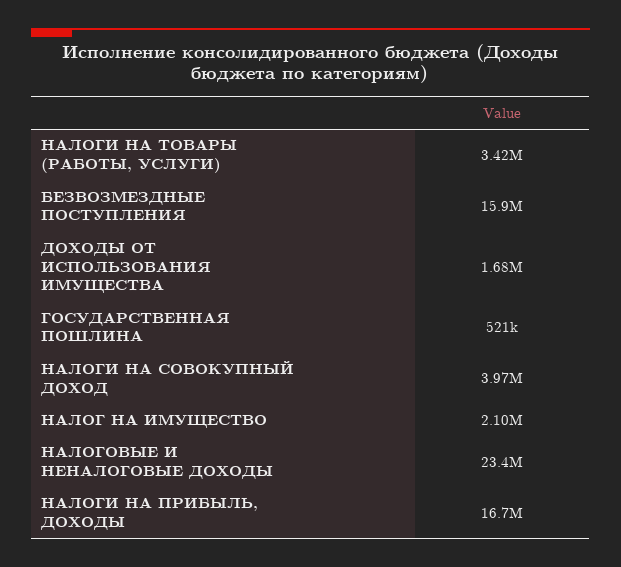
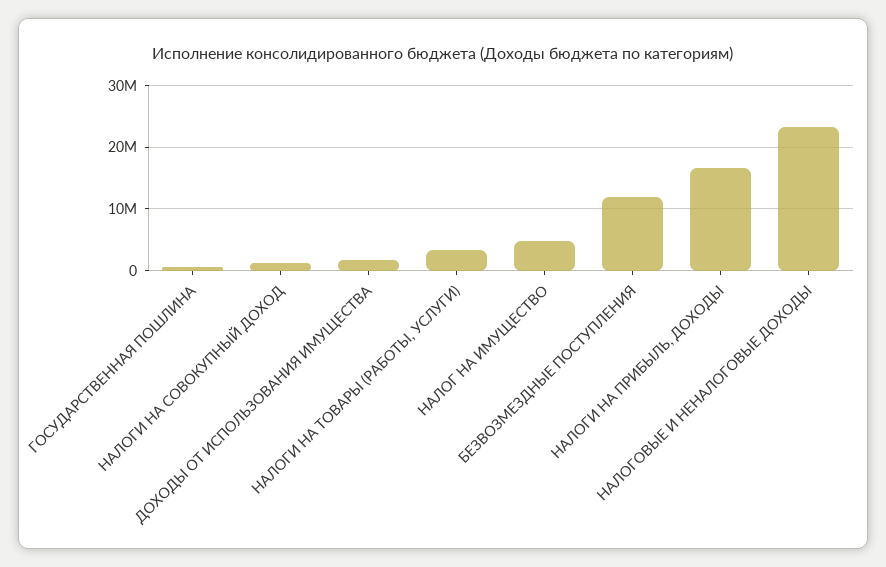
  {
    "НАЛОГИ НА ТОВАРЫ (РАБОТЫ, УСЛУГИ)": 3420000,
-   "БЕЗВОЗМЕЗДНЫЕ ПОСТУПЛЕНИЯ": 15900000,
+   "БЕЗВОЗМЕЗДНЫЕ ПОСТУПЛЕНИЯ": 12000000,
    "ДОХОДЫ ОТ ИСПОЛЬЗОВАНИЯ ИМУЩЕСТВА": 1680000,
    "ГОСУДАРСТВЕННАЯ ПОШЛИНА": 521000,
-   "НАЛОГИ НА СОВОКУПНЫЙ ДОХОД": 3970000,
+   "НАЛОГИ НА СОВОКУПНЫЙ ДОХОД": 1000000,
-   "НАЛОГ НА ИМУЩЕСТВО": 2100000,
+   "НАЛОГ НА ИМУЩЕСТВО": 5000000,
    "НАЛОГОВЫЕ И НЕНАЛОГОВЫЕ ДОХОДЫ": 23400000,
    "НАЛОГИ НА ПРИБЫЛЬ, ДОХОДЫ": 16700000
  }

